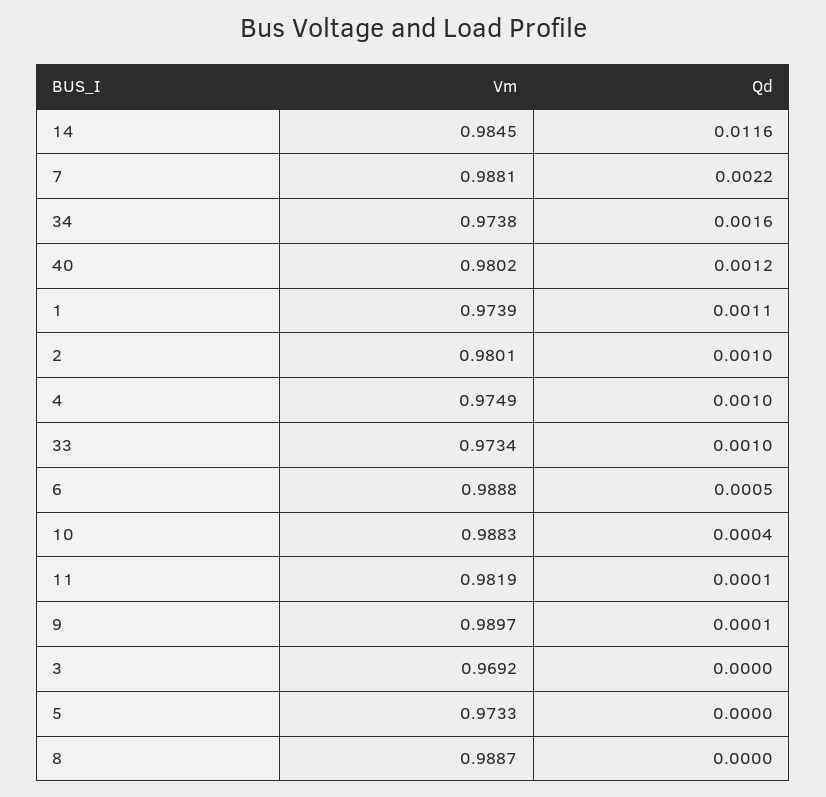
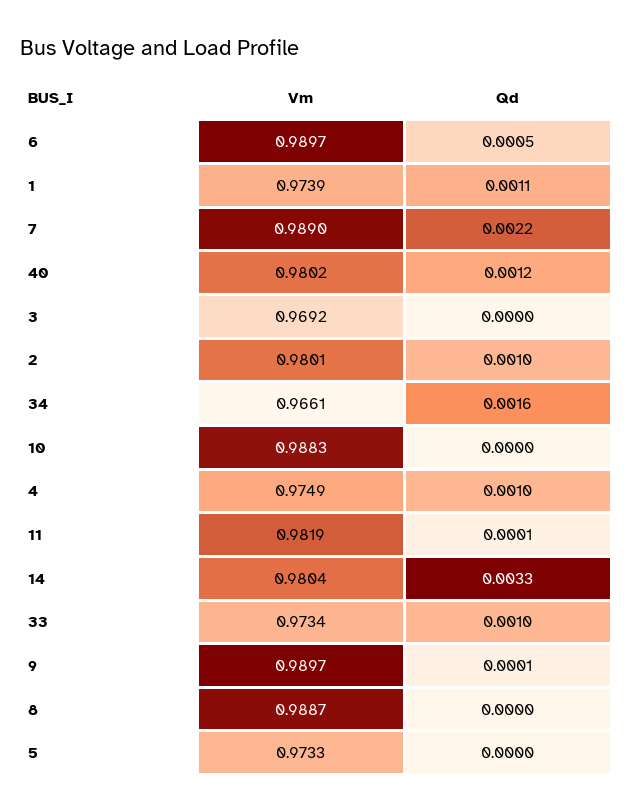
  {
    "Vm": {
-     "14": 0.9845,
+     "14": 0.9804,
-     "7": 0.9881,
+     "7": 0.989,
-     "34": 0.9738,
+     "34": 0.9661,
      "40": 0.9802,
      "1": 0.9739,
      "2": 0.9801,
      "4": 0.9749,
      "33": 0.9734,
-     "6": 0.9888,
+     "6": 0.9897,
      "10": 0.9883,
      "11": 0.9819,
      "9": 0.9897,
      "3": 0.9692,
      "5": 0.9733,
      "8": 0.9887
    },
    "Qd": {
-     "14": 0.0116,
+     "14": 0.0033,
      "7": 0.0022,
      "34": 0.0016,
      "40": 0.0012,
      "1": 0.0011,
      "2": 0.001,
      "4": 0.001,
      "33": 0.001,
      "6": 0.0005,
-     "10": 0.0004,
+     "10": 0,
      "11": 0.0001,
      "9": 0.0001,
      "3": 0,
      "5": 0,
      "8": 0
    }
  }

